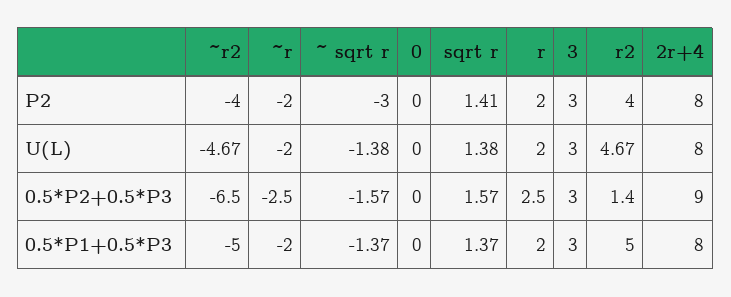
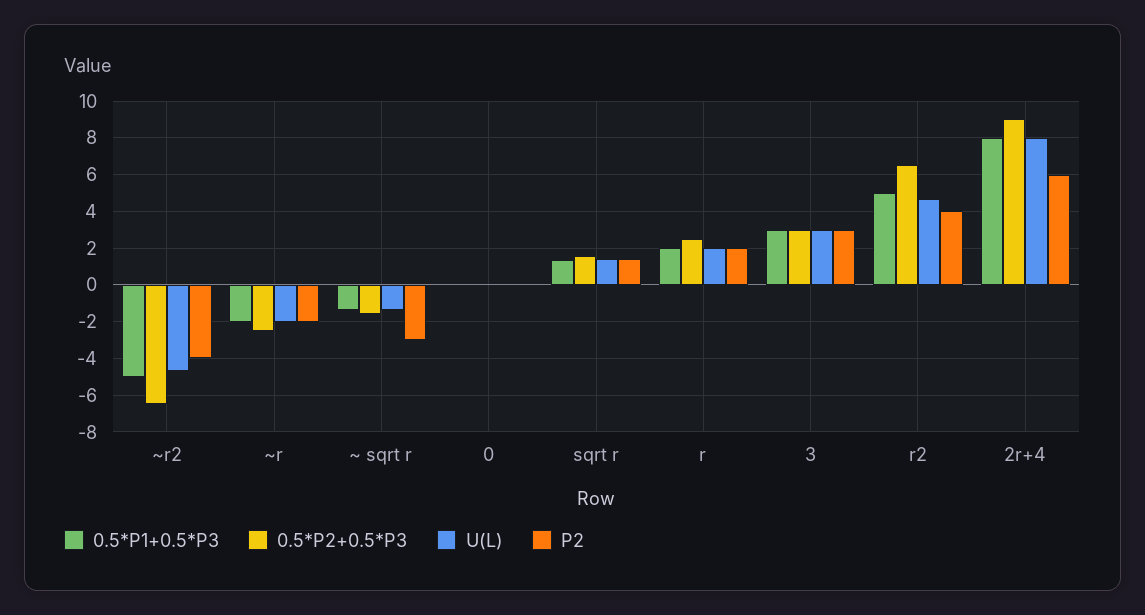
  {
    "P2": {
      "~r2": -4,
      "~r": -2,
      "~ sqrt r": -3,
      "0": 0,
      "sqrt r": 1.41,
      "r": 2,
      "3": 3,
      "r2": 4,
-     "2r+4": 8
+     "2r+4": 6
    },
    "U(L)": {
      "~r2": -4.67,
      "~r": -2,
      "~ sqrt r": -1.38,
      "0": 0,
      "sqrt r": 1.38,
      "r": 2,
      "3": 3,
      "r2": 4.67,
      "2r+4": 8
    },
    "0.5*P2+0.5*P3": {
      "~r2": -6.5,
      "~r": -2.5,
      "~ sqrt r": -1.57,
      "0": 0,
      "sqrt r": 1.57,
      "r": 2.5,
      "3": 3,
-     "r2": 1.4,
+     "r2": 6.5,
      "2r+4": 9
    },
    "0.5*P1+0.5*P3": {
      "~r2": -5,
      "~r": -2,
      "~ sqrt r": -1.37,
      "0": 0,
      "sqrt r": 1.37,
      "r": 2,
      "3": 3,
      "r2": 5,
      "2r+4": 8
    }
  }

